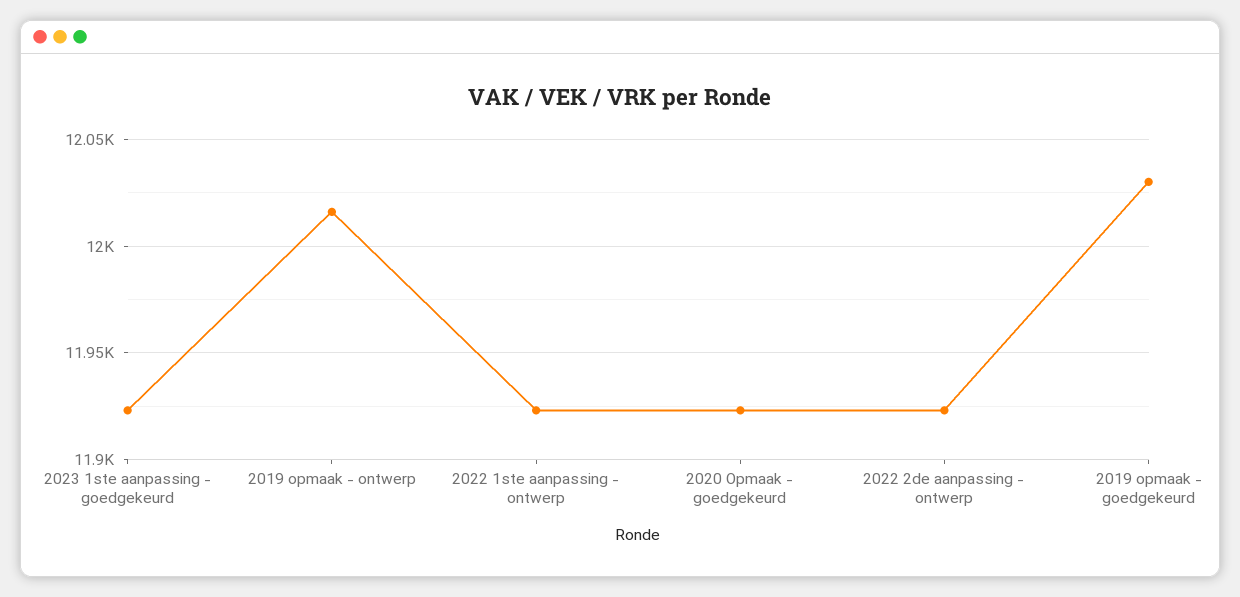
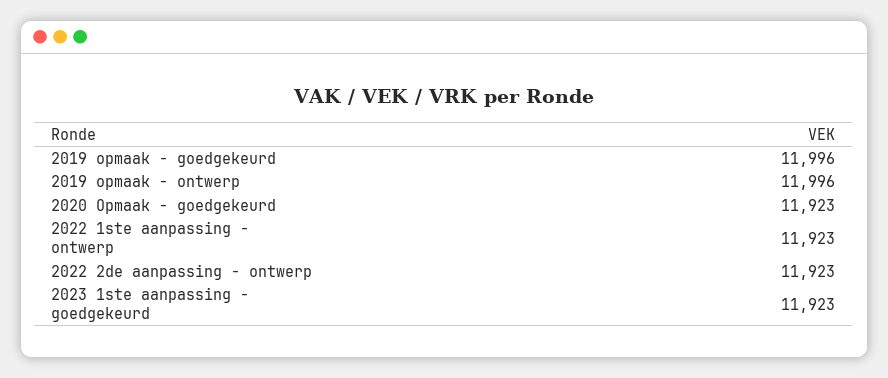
  {
    "2023 1ste aanpassing - goedgekeurd": 11923,
-   "2019 opmaak - ontwerp": 12015,
+   "2019 opmaak - ontwerp": 11996,
    "2022 1ste aanpassing - ontwerp": 11923,
    "2020 Opmaak - goedgekeurd": 11923,
    "2022 2de aanpassing - ontwerp": 11923,
-   "2019 opmaak - goedgekeurd": 12030
+   "2019 opmaak - goedgekeurd": 11996
  }

